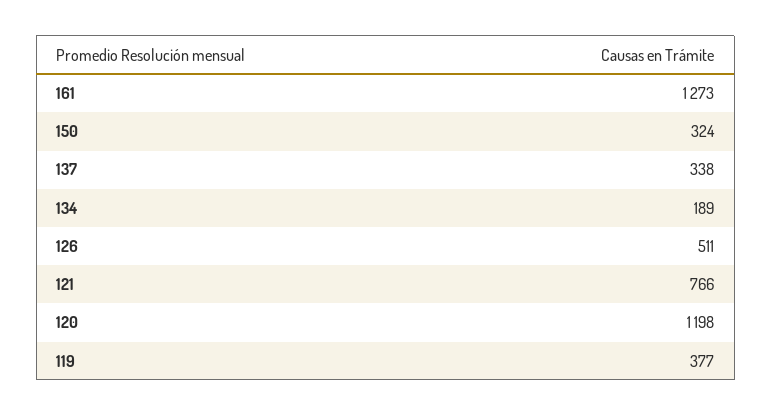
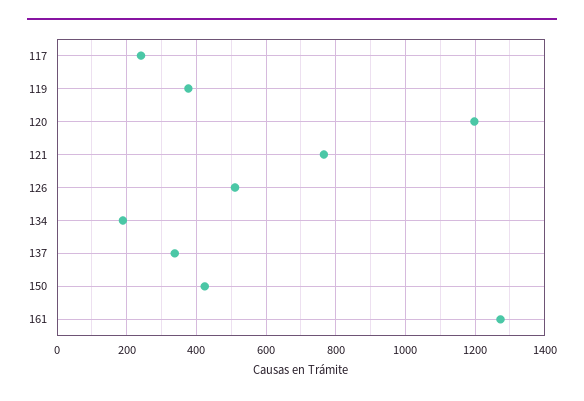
  {
    "161": 1273,
-   "150": 324,
+   "150": 420,
    "137": 338,
    "134": 189,
    "126": 511,
    "121": 766,
    "120": 1198,
-   "119": 377
+   "119": 377,
+   "117": 240
  }

